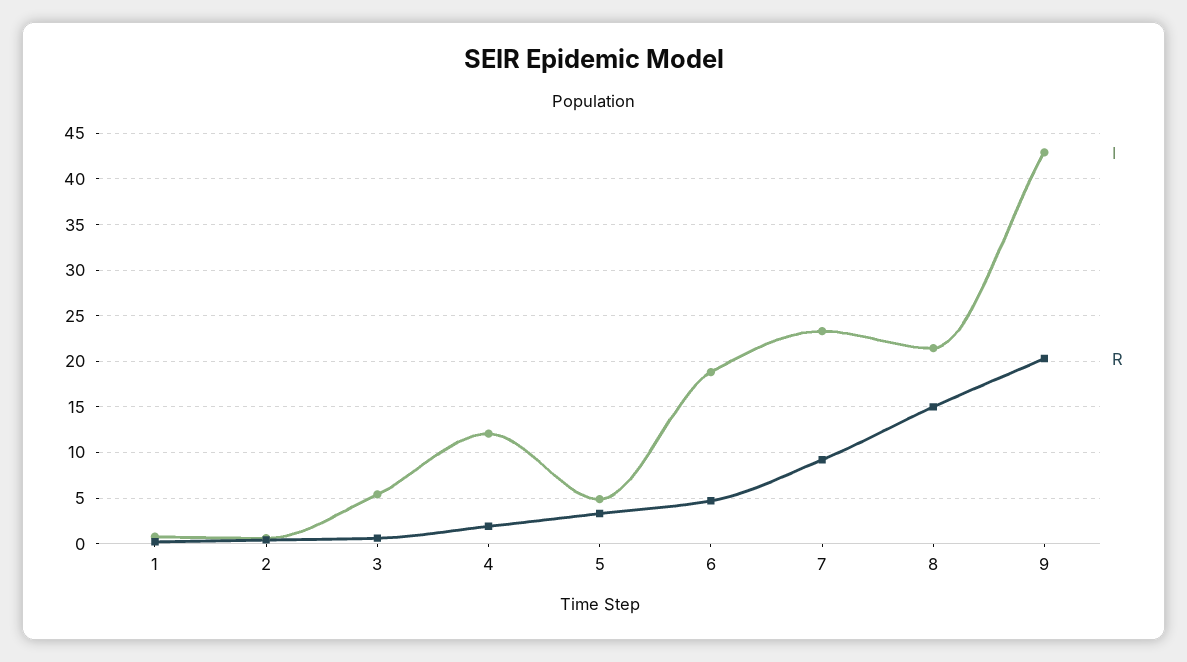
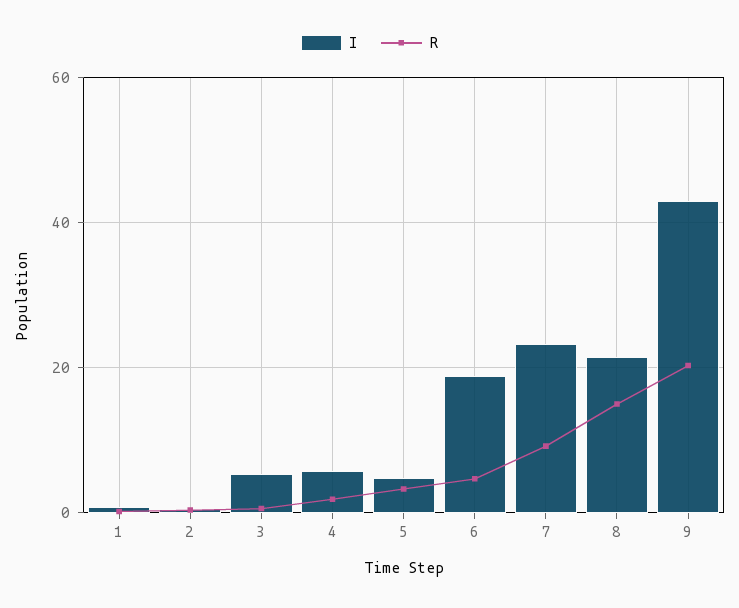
  {
    "I": {
      "1": 1,
      "2": 1,
      "3": 5,
-     "4": 12,
+     "4": 6,
      "5": 5,
      "6": 19,
      "7": 23,
      "8": 21,
      "9": 43
    },
    "R": {
      "1": 0,
      "2": 0,
      "3": 1,
      "4": 2,
      "5": 3,
      "6": 5,
      "7": 9,
      "8": 15,
      "9": 20
    }
  }

